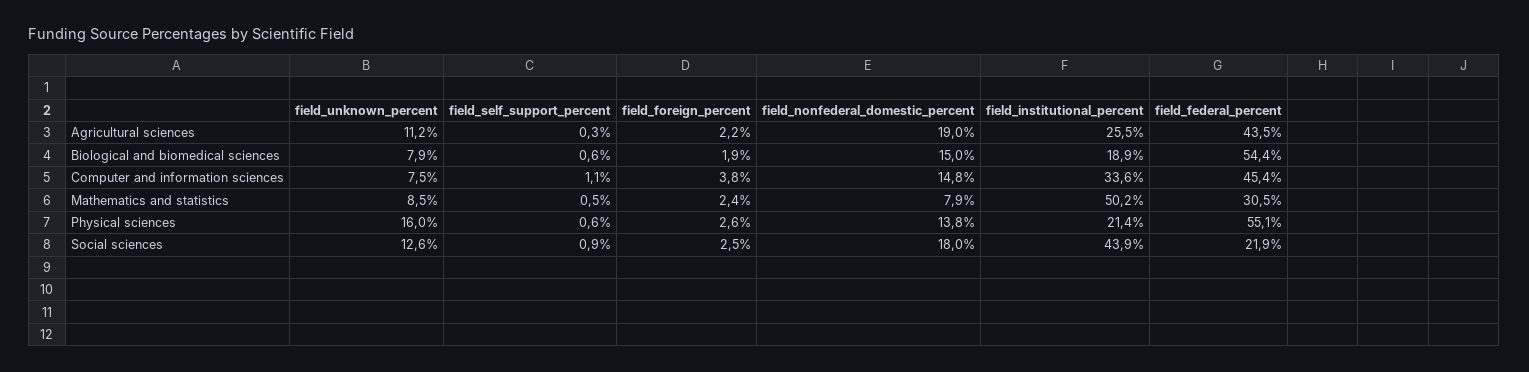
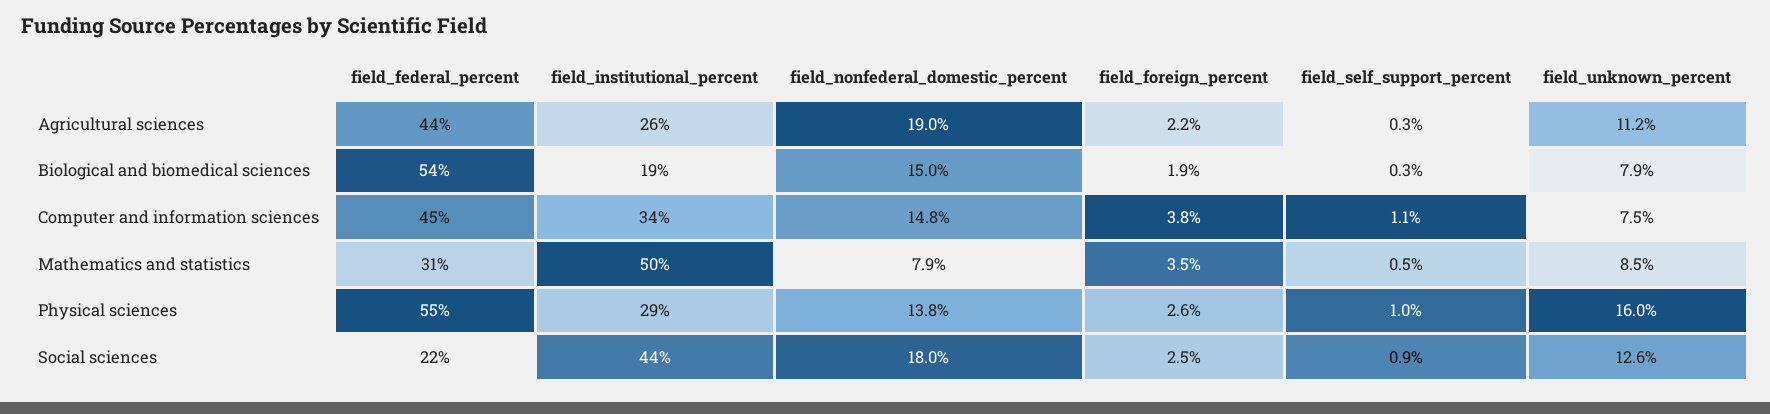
  {
    "field_unknown_percent": {
      "Agricultural sciences": 11.2,
      "Biological and biomedical sciences": 7.9,
      "Computer and information sciences": 7.5,
      "Mathematics and statistics": 8.5,
      "Physical sciences": 16,
      "Social sciences": 12.6
    },
    "field_self_support_percent": {
      "Agricultural sciences": 0.3,
-     "Biological and biomedical sciences": 0.6,
+     "Biological and biomedical sciences": 0.3,
      "Computer and information sciences": 1.1,
      "Mathematics and statistics": 0.5,
-     "Physical sciences": 0.6,
+     "Physical sciences": 1,
      "Social sciences": 0.9
    },
    "field_foreign_percent": {
      "Agricultural sciences": 2.2,
      "Biological and biomedical sciences": 1.9,
      "Computer and information sciences": 3.8,
-     "Mathematics and statistics": 2.4,
+     "Mathematics and statistics": 3.5,
      "Physical sciences": 2.6,
      "Social sciences": 2.5
    },
    "field_nonfederal_domestic_percent": {
      "Agricultural sciences": 19,
      "Biological and biomedical sciences": 15,
      "Computer and information sciences": 14.8,
      "Mathematics and statistics": 7.9,
      "Physical sciences": 13.8,
      "Social sciences": 18
    },
    "field_institutional_percent": {
      "Agricultural sciences": 25.5,
      "Biological and biomedical sciences": 18.9,
      "Computer and information sciences": 33.6,
      "Mathematics and statistics": 50.2,
-     "Physical sciences": 21.4,
+     "Physical sciences": 29,
      "Social sciences": 43.9
    },
    "field_federal_percent": {
      "Agricultural sciences": 43.5,
      "Biological and biomedical sciences": 54.4,
      "Computer and information sciences": 45.4,
      "Mathematics and statistics": 30.5,
      "Physical sciences": 55.1,
      "Social sciences": 21.9
    }
  }

